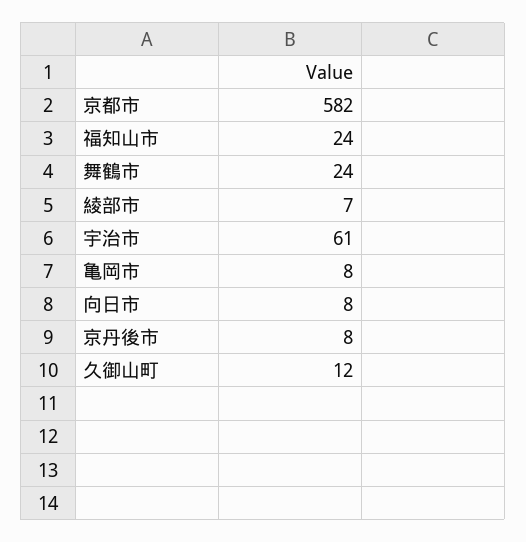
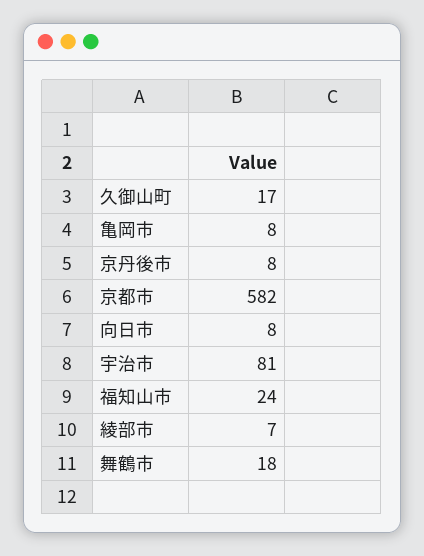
  {
    "京都市": 582,
    "福知山市": 24,
-   "舞鶴市": 24,
+   "舞鶴市": 18,
    "綾部市": 7,
-   "宇治市": 61,
+   "宇治市": 81,
    "亀岡市": 8,
    "向日市": 8,
    "京丹後市": 8,
-   "久御山町": 12
+   "久御山町": 17
  }

